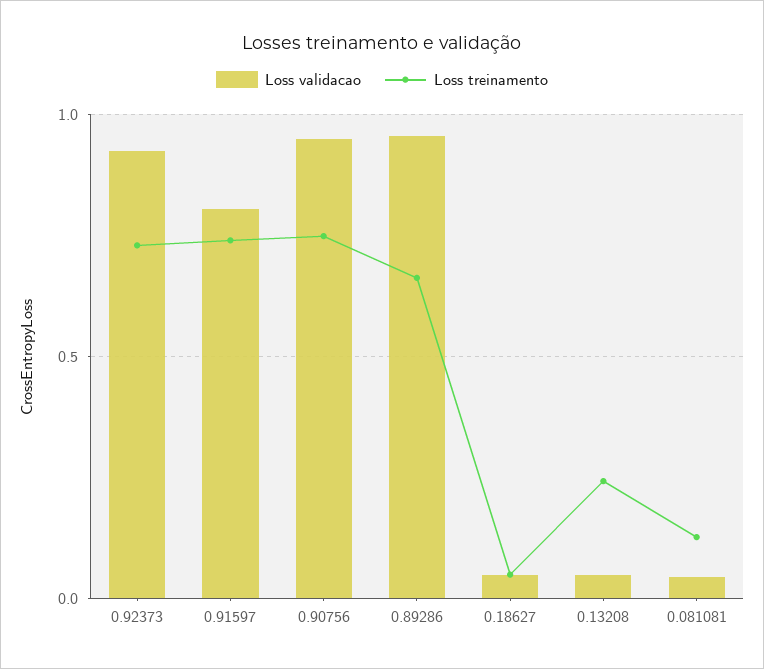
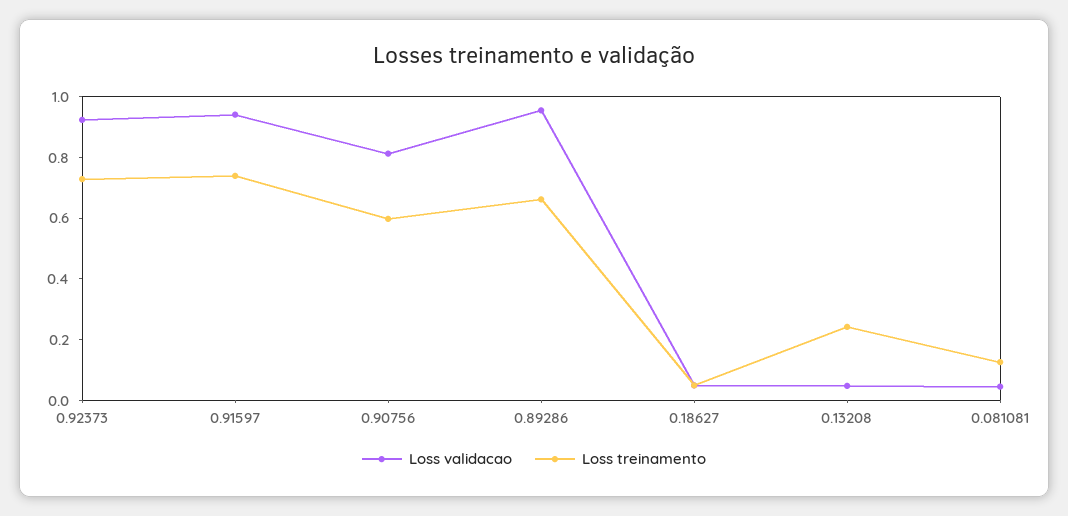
  {
    "Loss validacao": {
      "0.92373": 0.9,
-     "0.91597": 0.8,
+     "0.91597": 0.95,
-     "0.90756": 0.95,
+     "0.90756": 0.8,
      "0.89286": 0.95,
      "0.18627": 0.05,
      "0.13208": 0.05,
      "0.081081": 0.05
    },
    "Loss treinamento": {
      "0.92373": 0.75,
      "0.91597": 0.75,
-     "0.90756": 0.75,
+     "0.90756": 0.6,
      "0.89286": 0.65,
      "0.18627": 0.05,
      "0.13208": 0.25,
      "0.081081": 0.15
    }
  }

